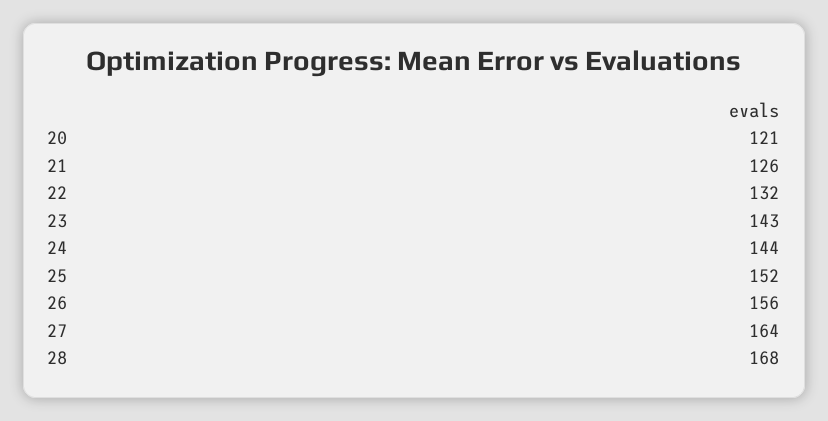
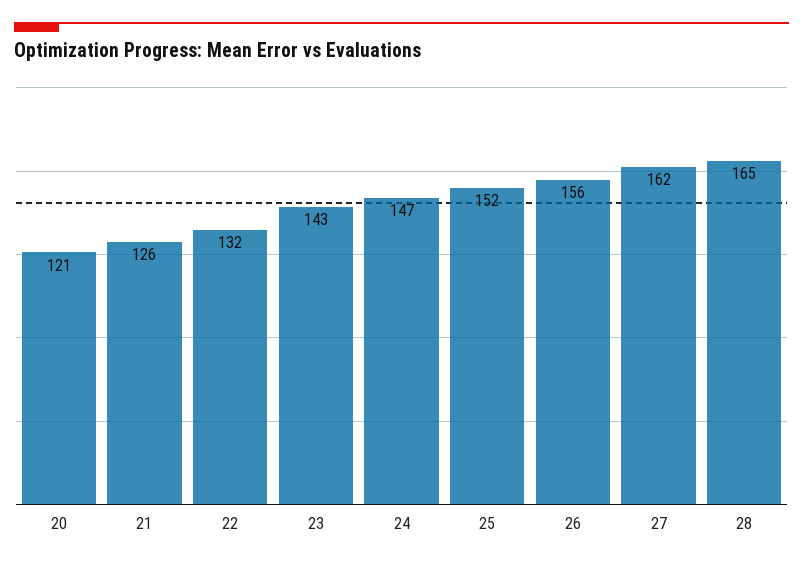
  {
    "20": 121,
    "21": 126,
    "22": 132,
    "23": 143,
-   "24": 144,
+   "24": 147,
    "25": 152,
    "26": 156,
-   "27": 164,
+   "27": 162,
-   "28": 168
+   "28": 165
  }

